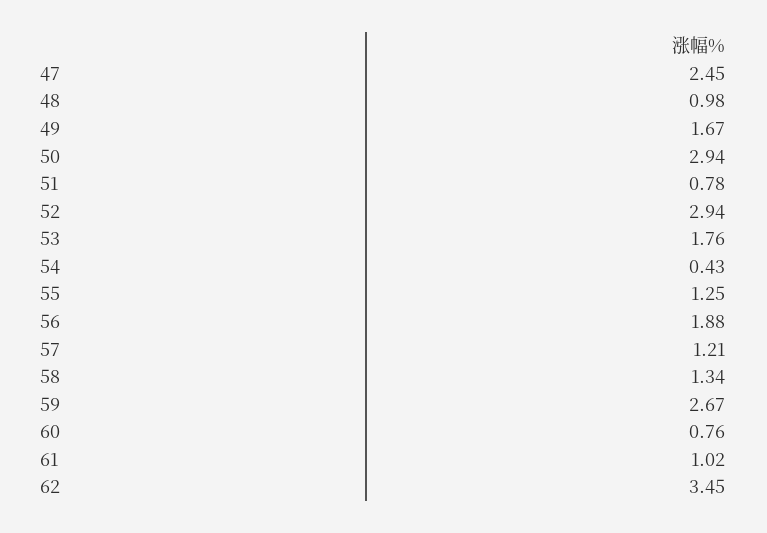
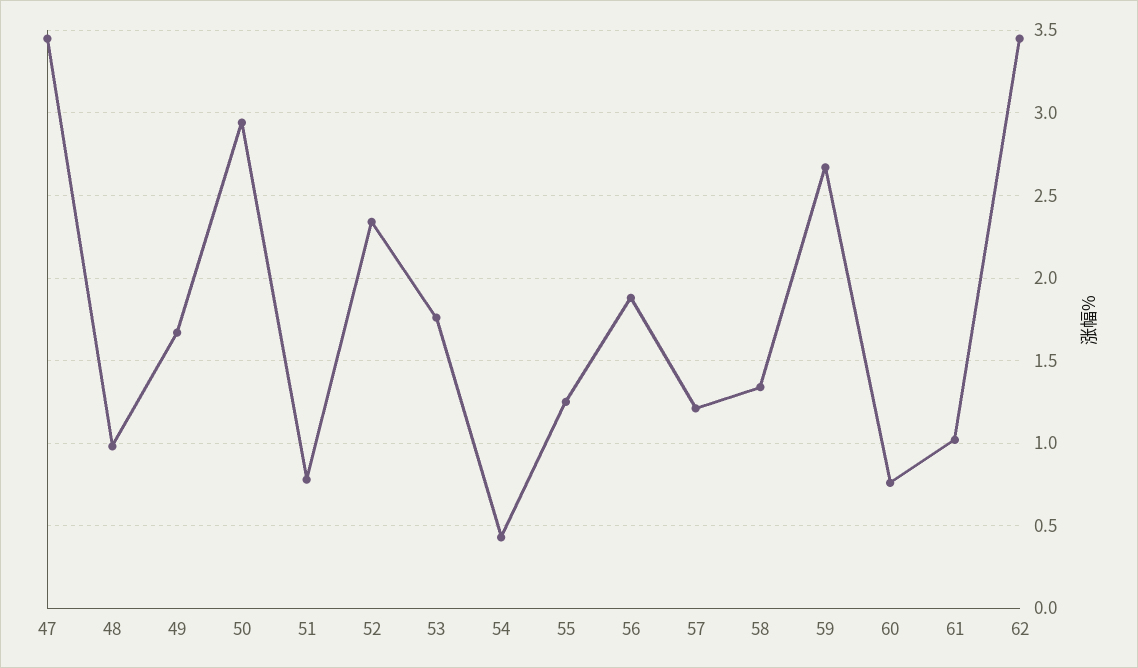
  {
-   "47": 2.45,
+   "47": 3.45,
    "48": 0.98,
    "49": 1.67,
    "50": 2.94,
    "51": 0.78,
-   "52": 2.94,
+   "52": 2.35,
    "53": 1.76,
    "54": 0.43,
    "55": 1.25,
    "56": 1.88,
    "57": 1.21,
    "58": 1.34,
    "59": 2.67,
    "60": 0.76,
    "61": 1.02,
    "62": 3.45
  }

